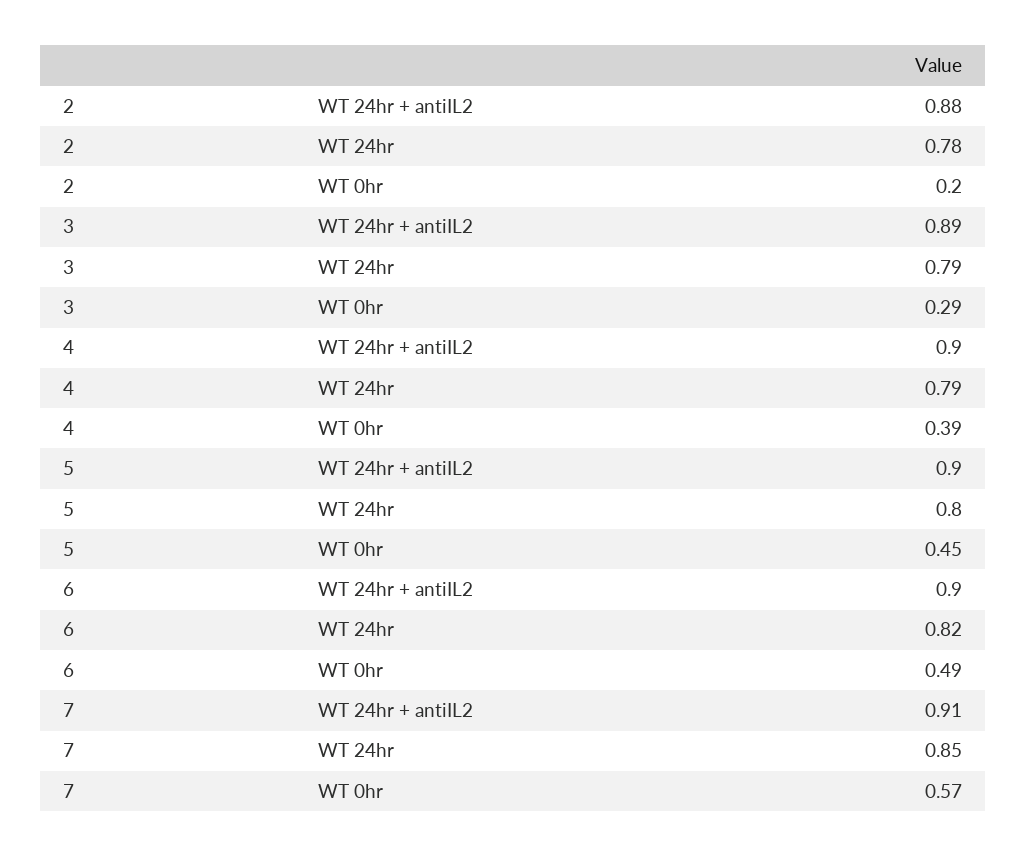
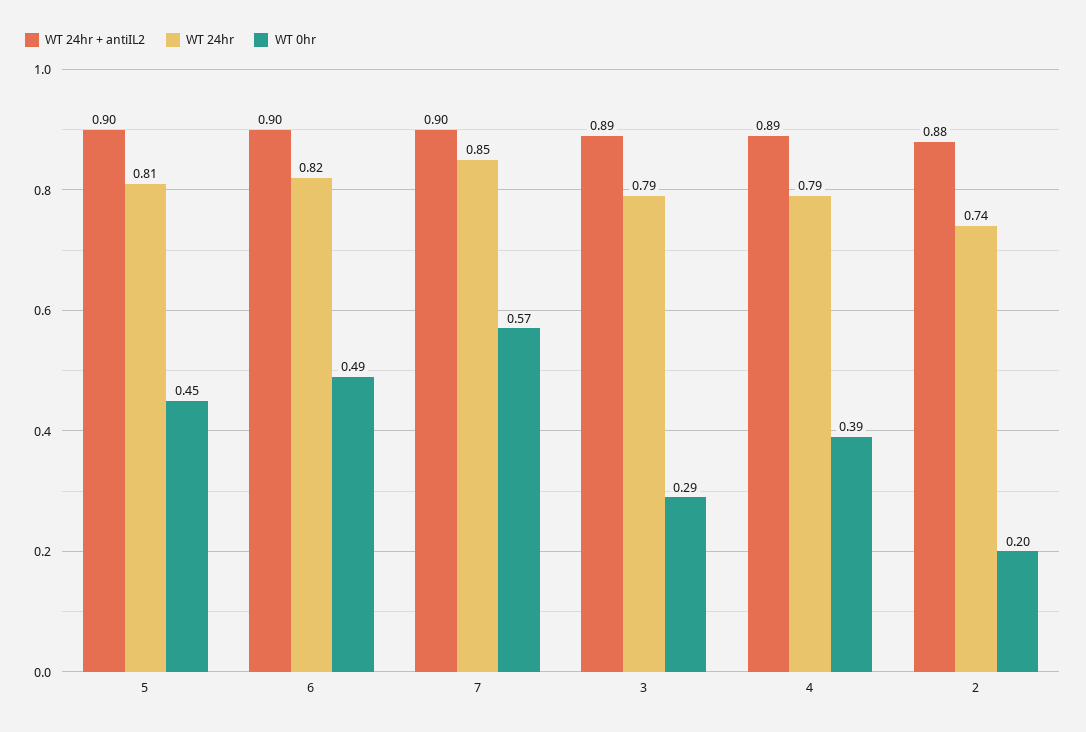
  {
    "WT 24hr + antiIL2": {
      "2": 0.88,
      "3": 0.89,
-     "4": 0.9,
+     "4": 0.89,
      "5": 0.9,
      "6": 0.9,
-     "7": 0.91
+     "7": 0.9
    },
    "WT 24hr": {
-     "2": 0.78,
+     "2": 0.74,
      "3": 0.79,
      "4": 0.79,
-     "5": 0.8,
+     "5": 0.81,
      "6": 0.82,
      "7": 0.85
    },
    "WT 0hr": {
      "2": 0.2,
      "3": 0.29,
      "4": 0.39,
      "5": 0.45,
      "6": 0.49,
      "7": 0.57
    }
  }

